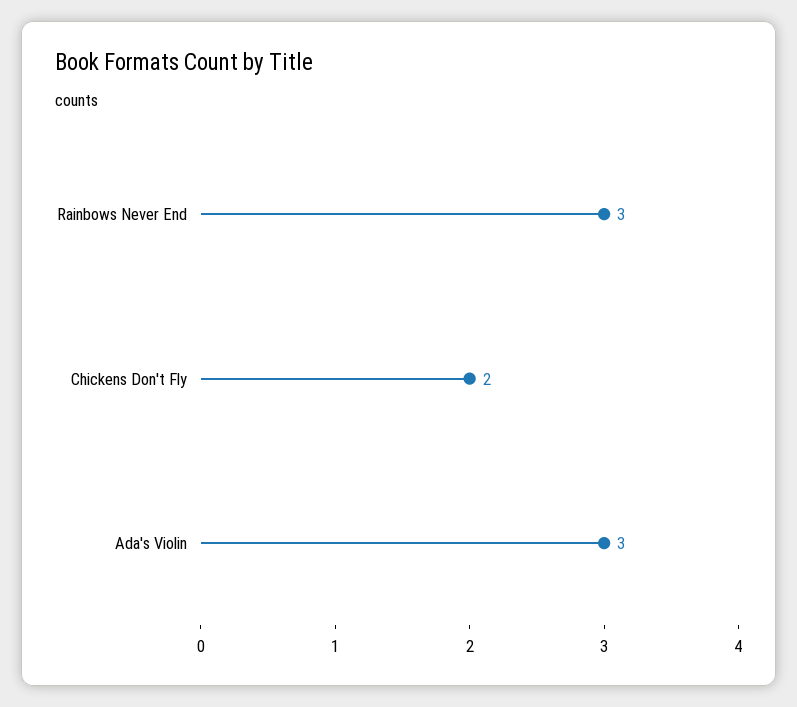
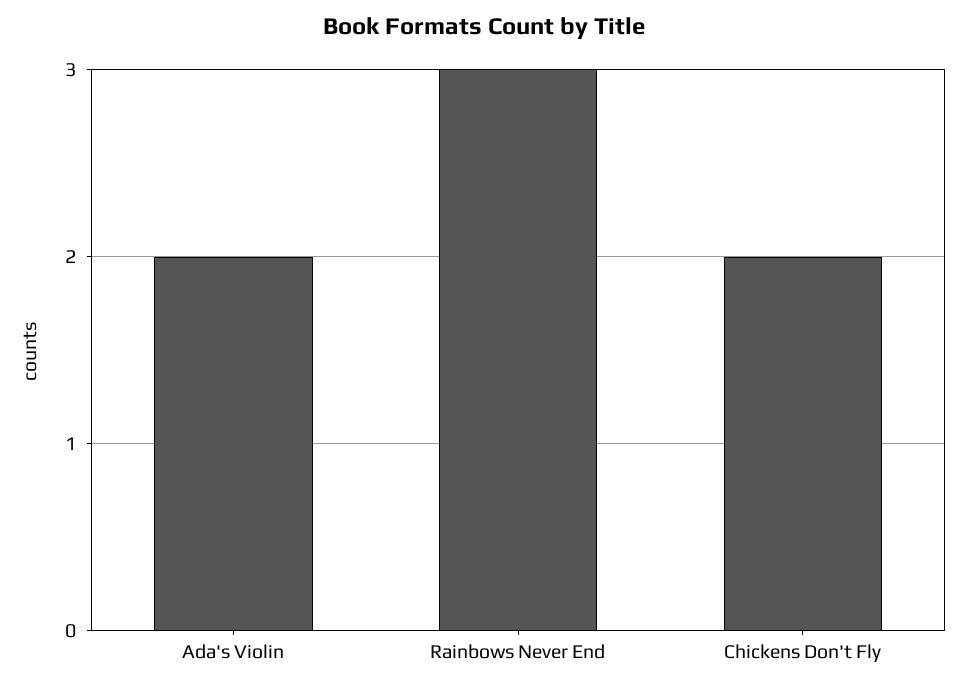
  {
    "Rainbows Never End": 3,
    "Chickens Don't Fly": 2,
-   "Ada's Violin": 3
+   "Ada's Violin": 2
  }

